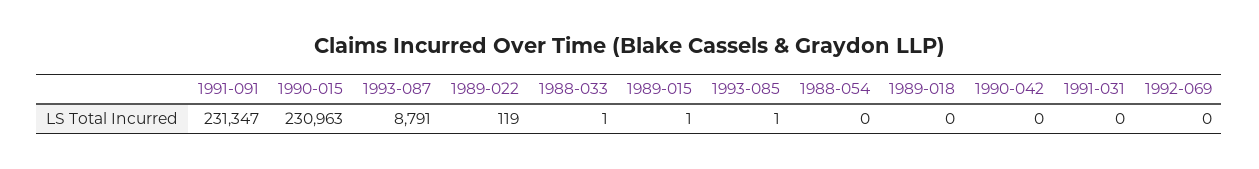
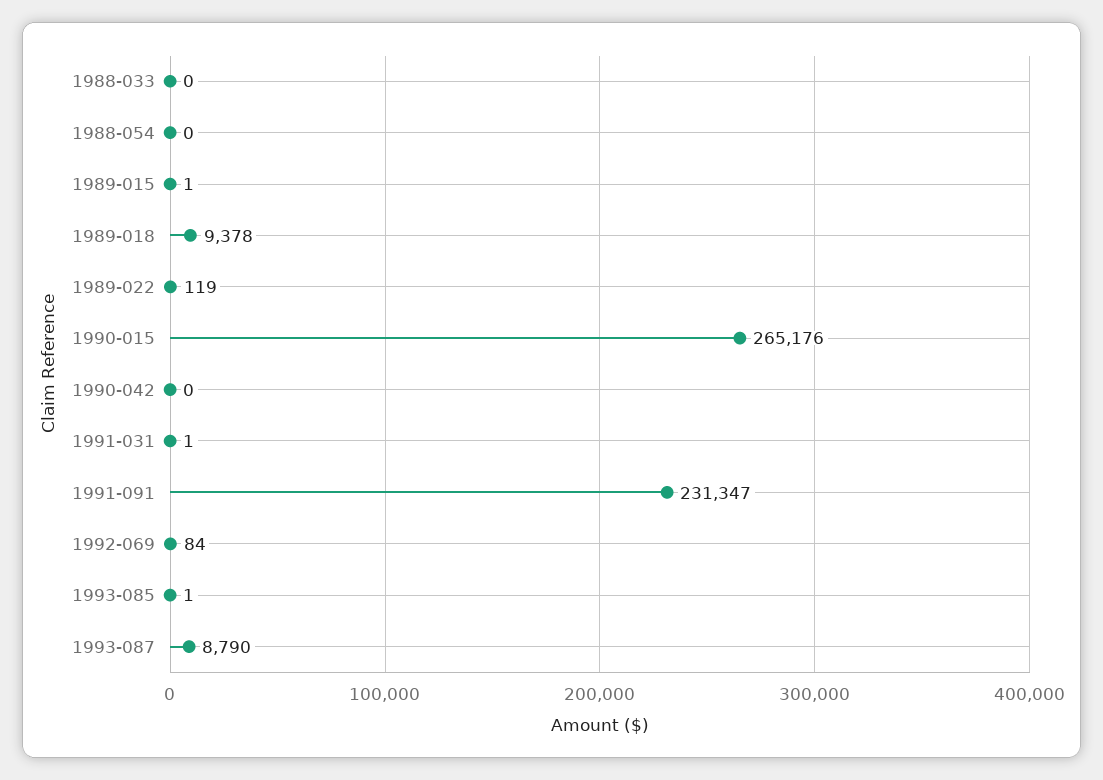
  {
    "1991-091": 231347,
-   "1990-015": 230963,
+   "1990-015": 265176,
-   "1993-087": 8791,
+   "1993-087": 8790,
    "1989-022": 119,
-   "1988-033": 1,
+   "1988-033": 0,
    "1989-015": 1,
    "1993-085": 1,
    "1988-054": 0,
-   "1989-018": 0,
+   "1989-018": 9378,
    "1990-042": 0,
-   "1991-031": 0,
+   "1991-031": 1,
-   "1992-069": 0
+   "1992-069": 84
  }

